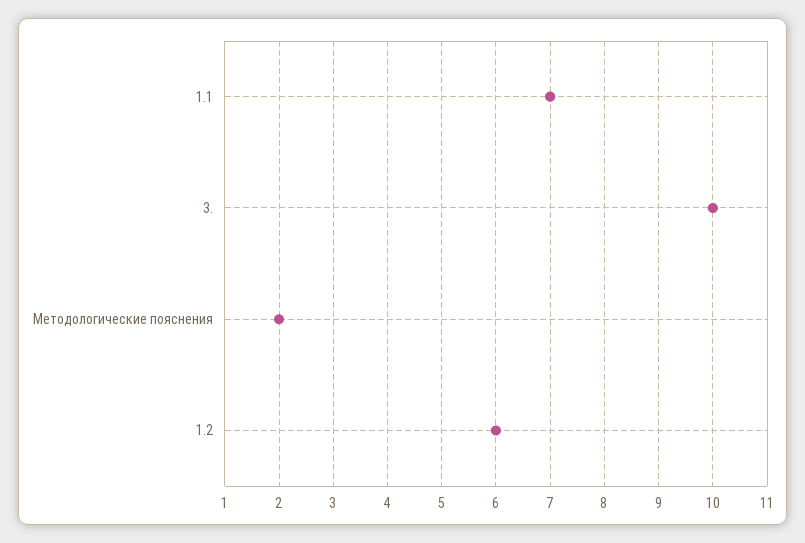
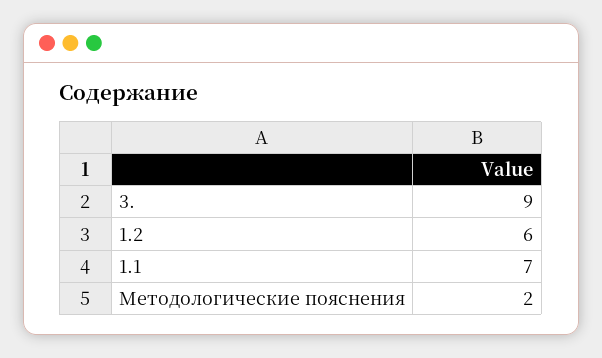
  {
    "1.1": 7,
-   "3.": 10,
+   "3.": 9,
    "Методологические пояснения": 2,
    "1.2": 6
  }

